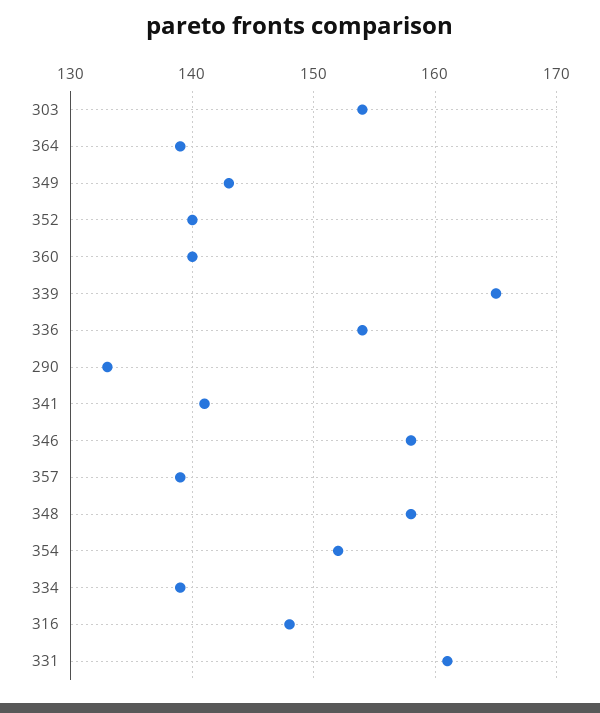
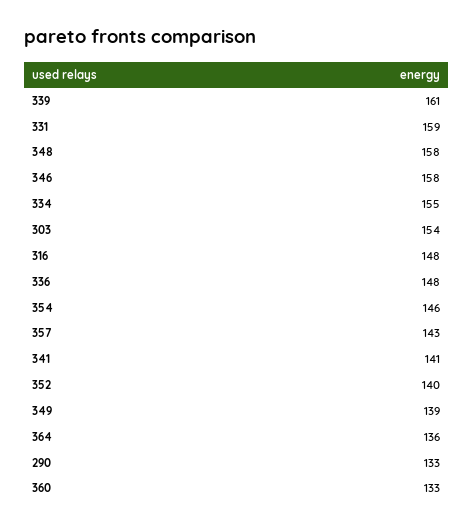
  {
    "303": 154,
-   "364": 139,
+   "364": 136,
-   "349": 143,
+   "349": 139,
    "352": 140,
-   "360": 140,
+   "360": 133,
-   "339": 165,
+   "339": 161,
-   "336": 154,
+   "336": 148,
    "290": 133,
    "341": 141,
    "346": 158,
-   "357": 139,
+   "357": 143,
    "348": 158,
-   "354": 152,
+   "354": 146,
-   "334": 139,
+   "334": 155,
    "316": 148,
-   "331": 161
+   "331": 159
  }

